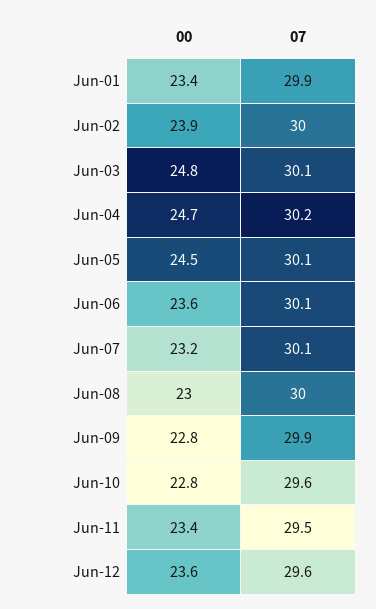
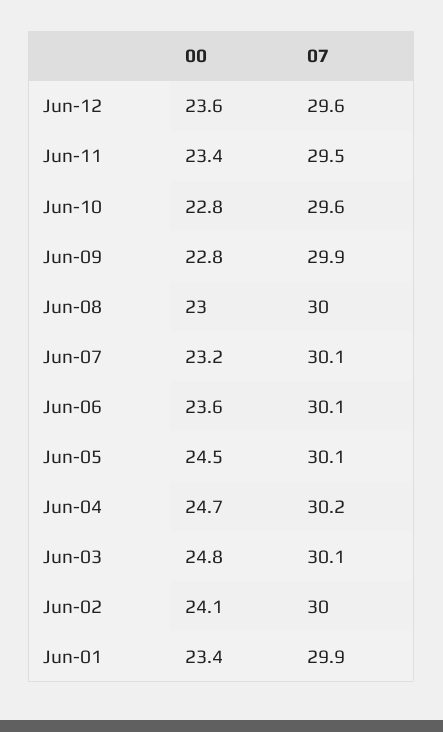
  {
    "00": {
      "Jun-01": 23.4,
-     "Jun-02": 23.9,
+     "Jun-02": 24.1,
      "Jun-03": 24.8,
      "Jun-04": 24.7,
      "Jun-05": 24.5,
      "Jun-06": 23.6,
      "Jun-07": 23.2,
      "Jun-08": 23,
      "Jun-09": 22.8,
      "Jun-10": 22.8,
      "Jun-11": 23.4,
      "Jun-12": 23.6
    },
    "07": {
      "Jun-01": 29.9,
      "Jun-02": 30,
      "Jun-03": 30.1,
      "Jun-04": 30.2,
      "Jun-05": 30.1,
      "Jun-06": 30.1,
      "Jun-07": 30.1,
      "Jun-08": 30,
      "Jun-09": 29.9,
      "Jun-10": 29.6,
      "Jun-11": 29.5,
      "Jun-12": 29.6
    }
  }

